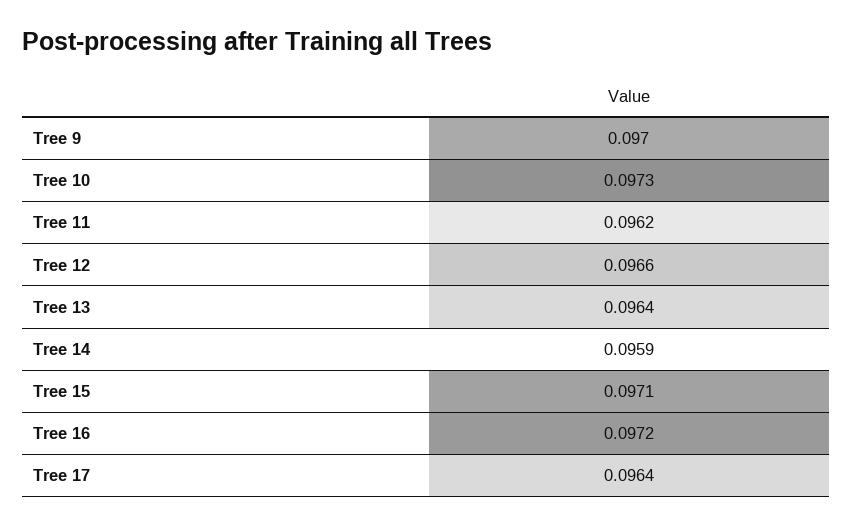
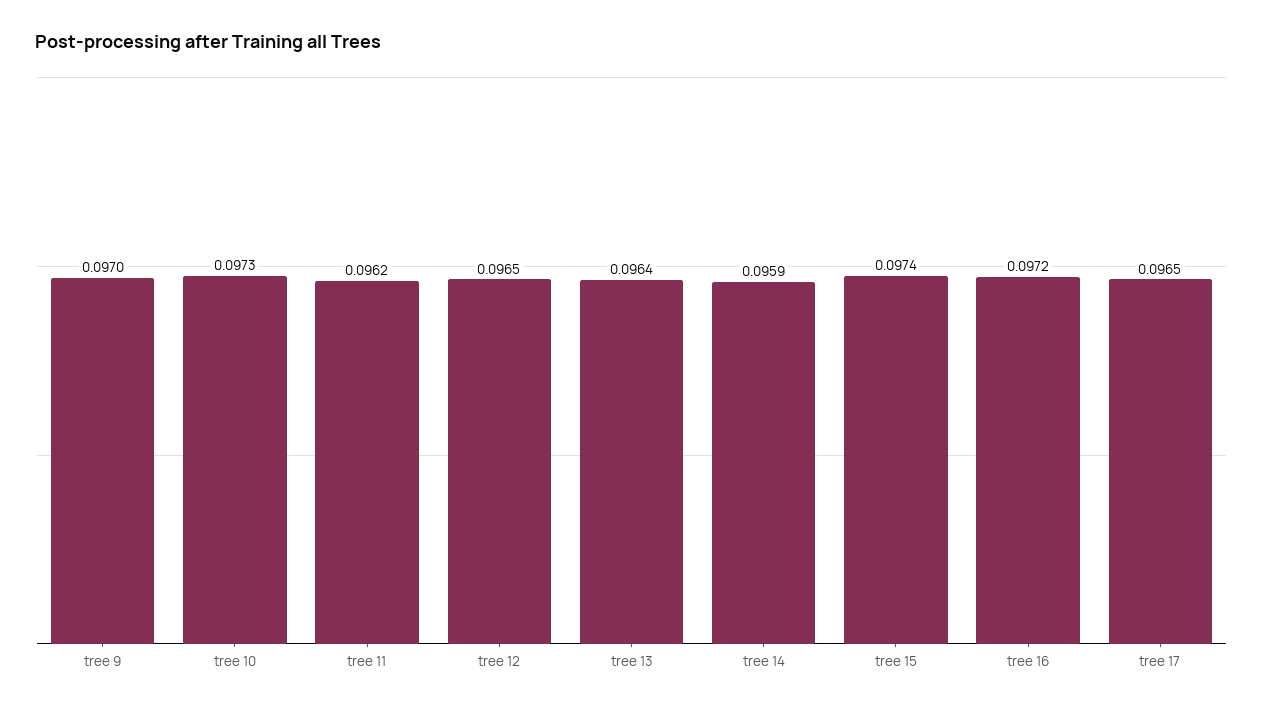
  {
    "Tree 9": 0.097,
    "Tree 10": 0.0973,
    "Tree 11": 0.0962,
-   "Tree 12": 0.0966,
+   "Tree 12": 0.0965,
    "Tree 13": 0.0964,
    "Tree 14": 0.0959,
-   "Tree 15": 0.0971,
+   "Tree 15": 0.0974,
    "Tree 16": 0.0972,
-   "Tree 17": 0.0964
+   "Tree 17": 0.0965
  }

